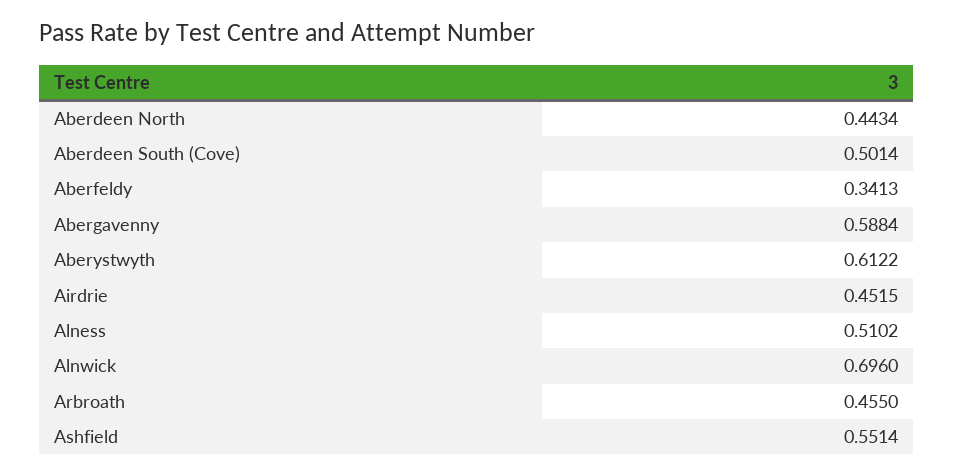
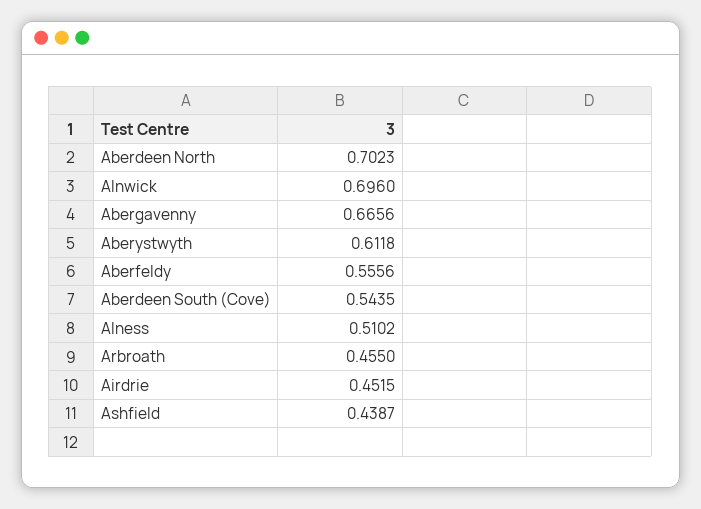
  {
-   "Aberdeen North": 0.4434,
+   "Aberdeen North": 0.7023,
-   "Aberdeen South (Cove)": 0.5014,
+   "Aberdeen South (Cove)": 0.5435,
-   "Aberfeldy": 0.3413,
+   "Aberfeldy": 0.5556,
-   "Abergavenny": 0.5884,
+   "Abergavenny": 0.6656,
-   "Aberystwyth": 0.6122,
+   "Aberystwyth": 0.6118,
    "Airdrie": 0.4515,
    "Alness": 0.5102,
    "Alnwick": 0.696,
    "Arbroath": 0.455,
-   "Ashfield": 0.5514
+   "Ashfield": 0.4387
  }

